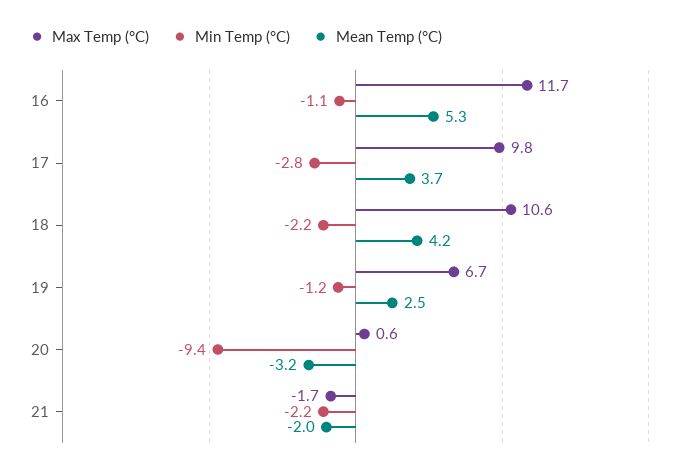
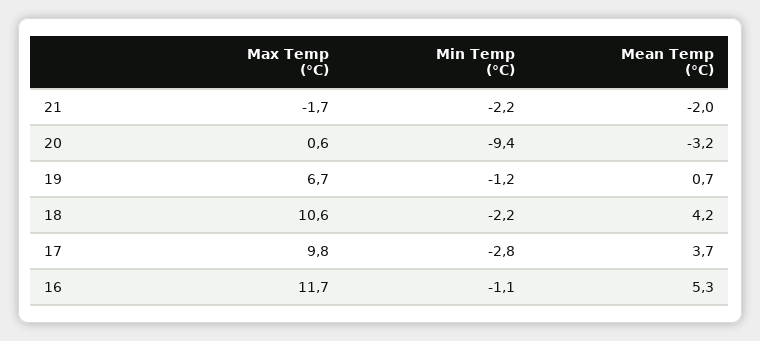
  {
    "Max Temp (°C)": {
      "16": 11.7,
      "17": 9.8,
      "18": 10.6,
      "19": 6.7,
      "20": 0.6,
      "21": -1.7
    },
    "Min Temp (°C)": {
      "16": -1.1,
      "17": -2.8,
      "18": -2.2,
      "19": -1.2,
      "20": -9.4,
      "21": -2.2
    },
    "Mean Temp (°C)": {
      "16": 5.3,
      "17": 3.7,
      "18": 4.2,
-     "19": 2.5,
+     "19": 0.7,
      "20": -3.2,
      "21": -2
    }
  }

